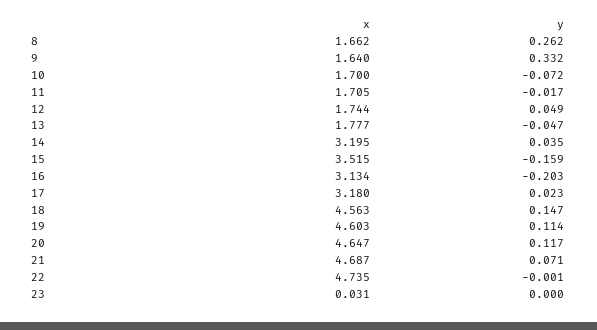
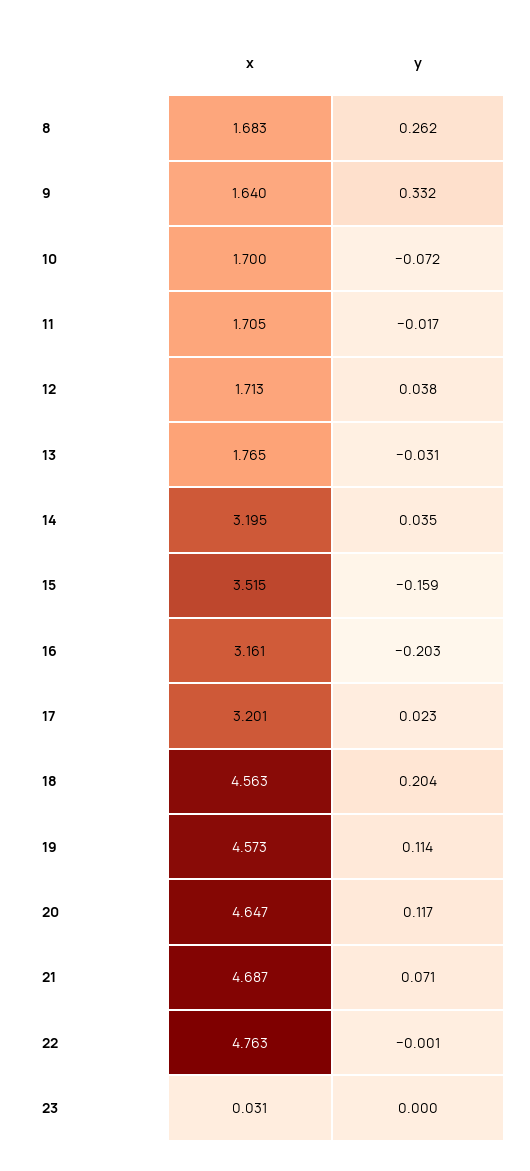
  {
    "x": {
-     "8": 1.662,
+     "8": 1.683,
      "9": 1.64,
      "10": 1.7,
      "11": 1.705,
-     "12": 1.744,
+     "12": 1.713,
-     "13": 1.777,
+     "13": 1.765,
      "14": 3.195,
      "15": 3.515,
-     "16": 3.134,
+     "16": 3.161,
-     "17": 3.18,
+     "17": 3.201,
      "18": 4.563,
-     "19": 4.603,
+     "19": 4.573,
      "20": 4.647,
      "21": 4.687,
-     "22": 4.735,
+     "22": 4.763,
      "23": 0.031
    },
    "y": {
      "8": 0.262,
      "9": 0.332,
      "10": -0.072,
      "11": -0.017,
-     "12": 0.049,
+     "12": 0.038,
-     "13": -0.047,
+     "13": -0.031,
      "14": 0.035,
      "15": -0.159,
      "16": -0.203,
      "17": 0.023,
-     "18": 0.147,
+     "18": 0.204,
      "19": 0.114,
      "20": 0.117,
      "21": 0.071,
      "22": -0.001,
      "23": 0
    }
  }

